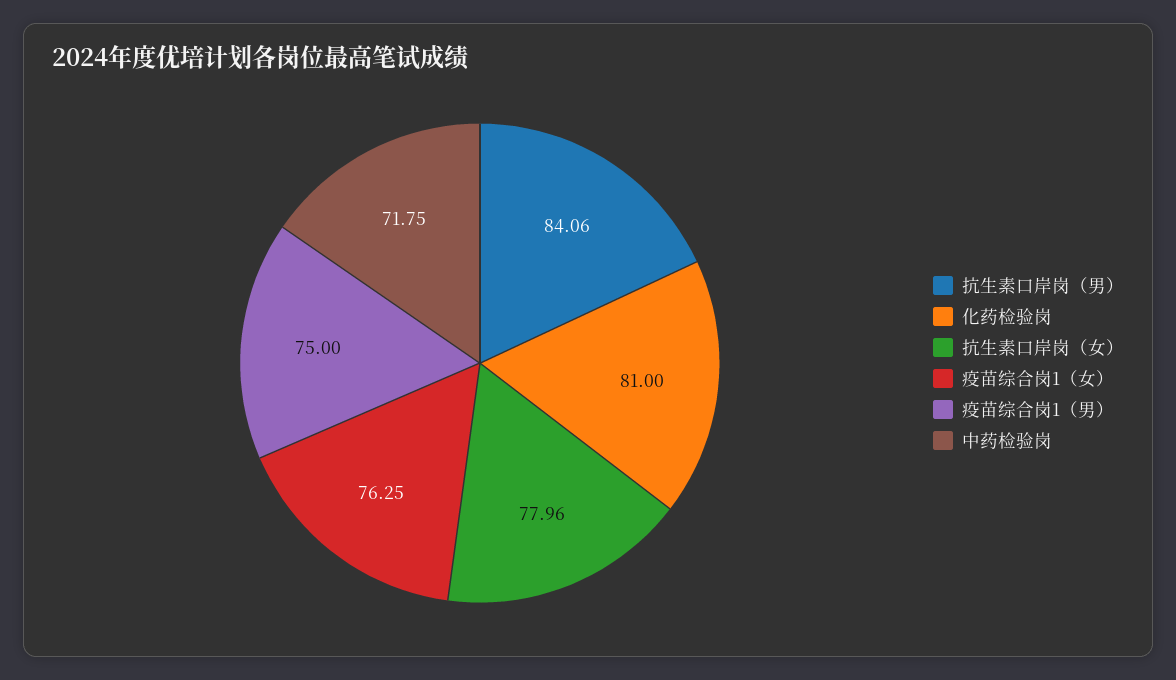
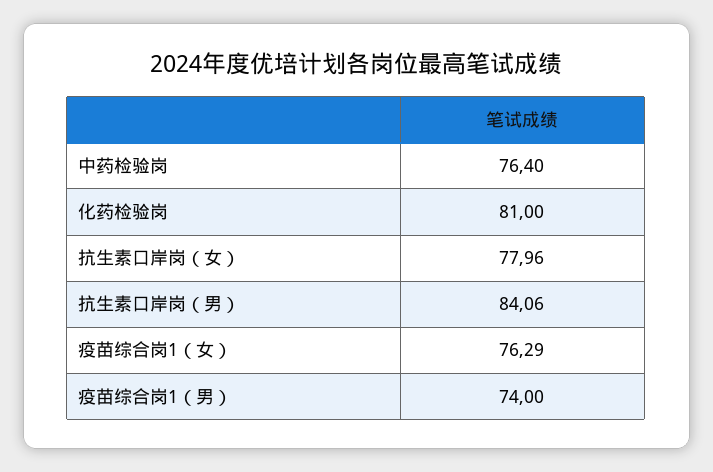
  {
    "抗生素口岸岗（男）": 84.06,
    "化药检验岗": 81,
    "抗生素口岸岗（女）": 77.96,
-   "疫苗综合岗1（女）": 76.25,
+   "疫苗综合岗1（女）": 76.29,
-   "疫苗综合岗1（男）": 75,
+   "疫苗综合岗1（男）": 74,
-   "中药检验岗": 71.75
+   "中药检验岗": 76.4
  }

